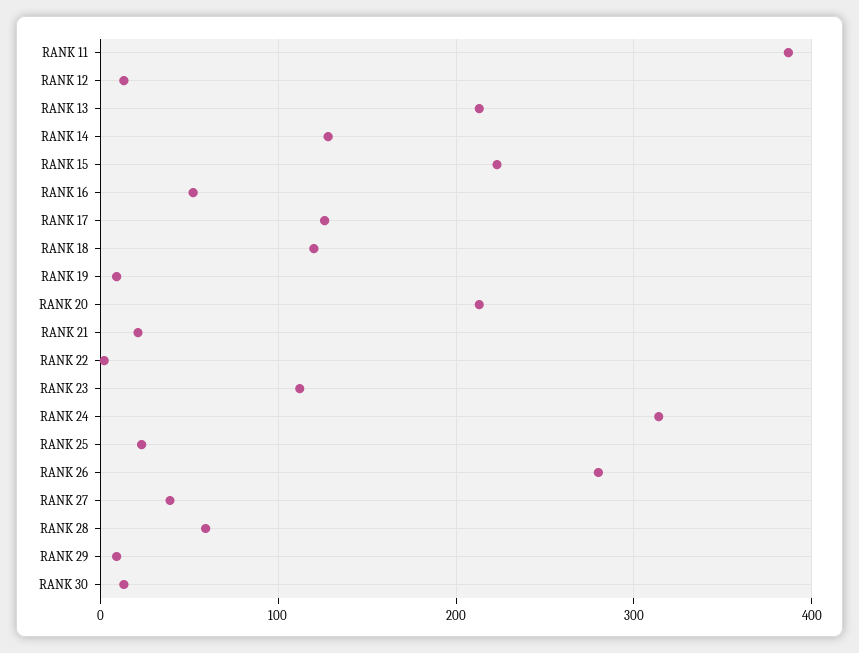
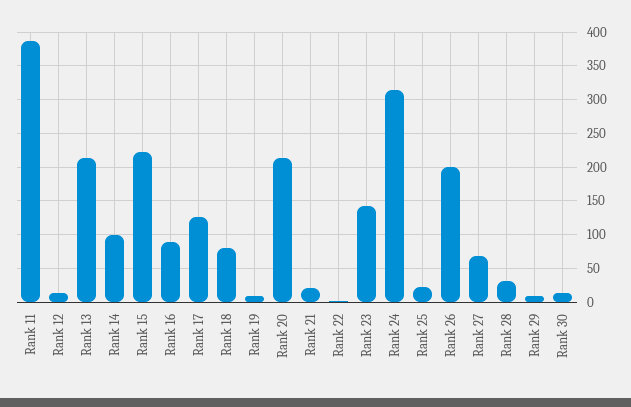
  {
    "RANK 11": 390,
    "RANK 12": 10,
    "RANK 13": 210,
-   "RANK 14": 130,
+   "RANK 14": 100,
    "RANK 15": 220,
-   "RANK 16": 50,
+   "RANK 16": 90,
    "RANK 17": 130,
-   "RANK 18": 120,
+   "RANK 18": 80,
    "RANK 19": 10,
    "RANK 20": 210,
    "RANK 21": 20,
    "RANK 22": 0,
-   "RANK 23": 110,
+   "RANK 23": 140,
    "RANK 24": 310,
    "RANK 25": 20,
-   "RANK 26": 280,
+   "RANK 26": 200,
-   "RANK 27": 40,
+   "RANK 27": 70,
-   "RANK 28": 60,
+   "RANK 28": 30,
    "RANK 29": 10,
    "RANK 30": 10
  }

